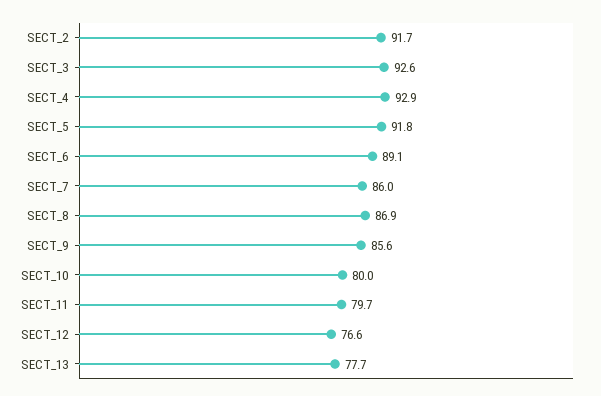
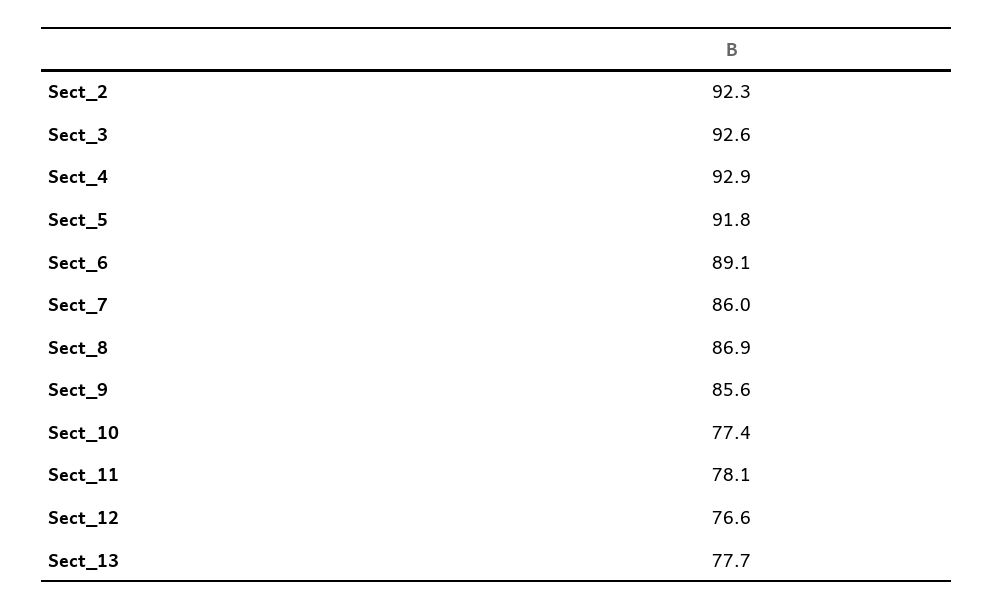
  {
-   "SECT_2": 91.7,
+   "SECT_2": 92.3,
    "SECT_3": 92.6,
    "SECT_4": 92.9,
    "SECT_5": 91.8,
    "SECT_6": 89.1,
    "SECT_7": 86,
    "SECT_8": 86.9,
    "SECT_9": 85.6,
-   "SECT_10": 80,
+   "SECT_10": 77.4,
-   "SECT_11": 79.7,
+   "SECT_11": 78.1,
    "SECT_12": 76.6,
    "SECT_13": 77.7
  }

